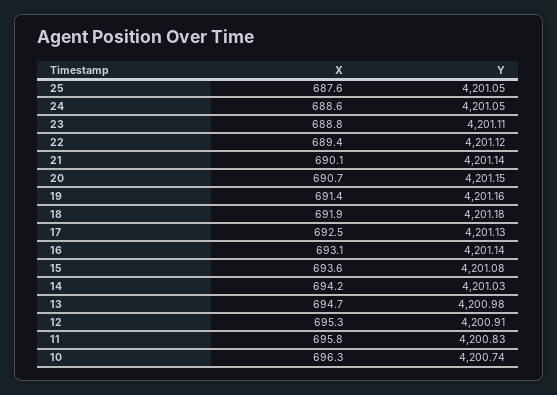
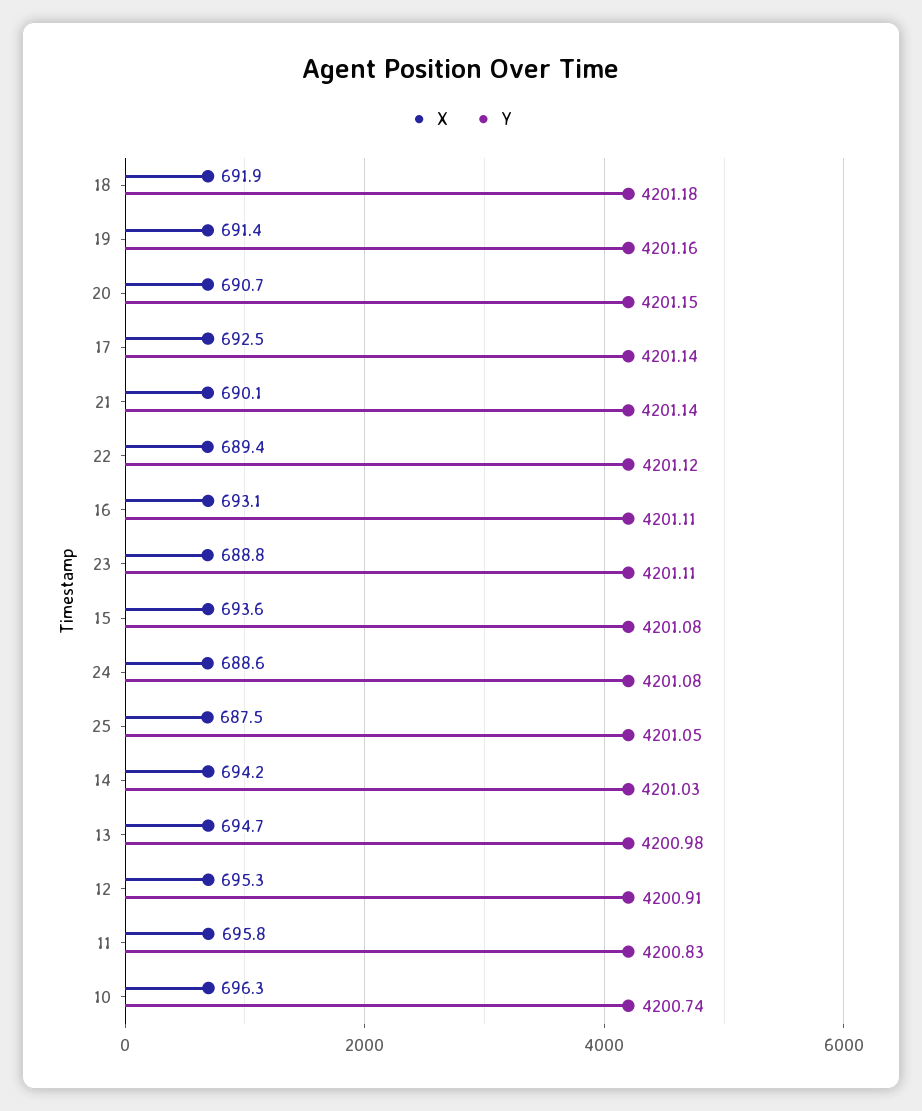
  {
    "X": {
-     "25": 687.6,
+     "25": 687.5,
      "24": 688.6,
      "23": 688.8,
      "22": 689.4,
      "21": 690.1,
      "20": 690.7,
      "19": 691.4,
      "18": 691.9,
      "17": 692.5,
      "16": 693.1,
      "15": 693.6,
      "14": 694.2,
      "13": 694.7,
      "12": 695.3,
      "11": 695.8,
      "10": 696.3
    },
    "Y": {
      "25": 4201.05,
-     "24": 4201.05,
+     "24": 4201.08,
      "23": 4201.11,
      "22": 4201.12,
      "21": 4201.14,
      "20": 4201.15,
      "19": 4201.16,
      "18": 4201.18,
-     "17": 4201.13,
+     "17": 4201.14,
-     "16": 4201.14,
+     "16": 4201.11,
      "15": 4201.08,
      "14": 4201.03,
      "13": 4200.98,
      "12": 4200.91,
      "11": 4200.83,
      "10": 4200.74
    }
  }

